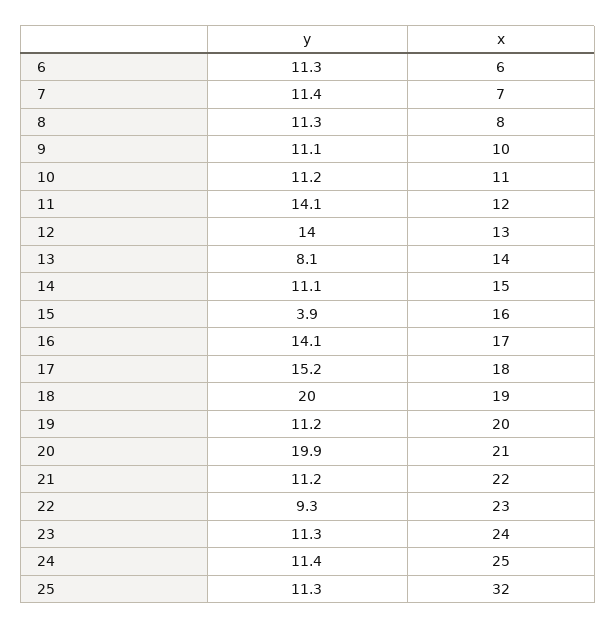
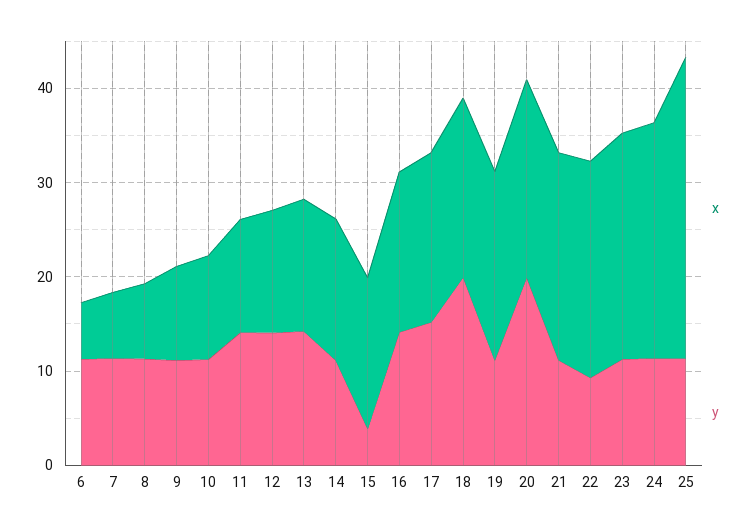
  {
    "y": {
      "6": 11.3,
      "7": 11.4,
      "8": 11.3,
      "9": 11.1,
      "10": 11.2,
      "11": 14.1,
      "12": 14,
-     "13": 8.1,
+     "13": 14,
      "14": 11.1,
      "15": 3.9,
      "16": 14.1,
      "17": 15.2,
      "18": 20,
      "19": 11.2,
      "20": 19.9,
      "21": 11.2,
      "22": 9.3,
      "23": 11.3,
      "24": 11.4,
      "25": 11.3
    },
    "x": {
      "6": 6,
      "7": 7,
      "8": 8,
      "9": 10,
      "10": 11,
      "11": 12,
      "12": 13,
      "13": 14,
      "14": 15,
      "15": 16,
      "16": 17,
      "17": 18,
      "18": 19,
      "19": 20,
      "20": 21,
      "21": 22,
      "22": 23,
      "23": 24,
      "24": 25,
      "25": 32
    }
  }

